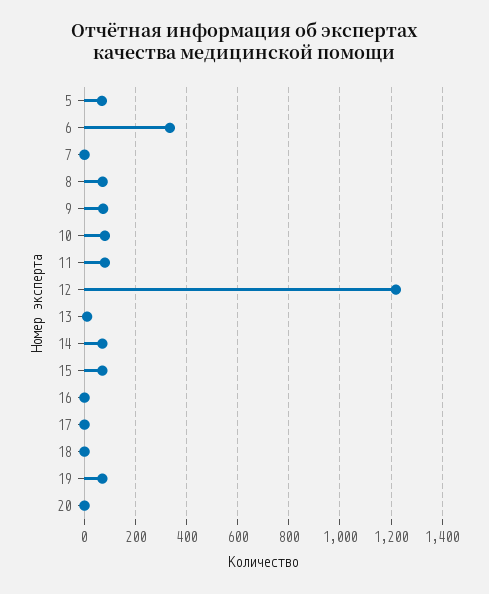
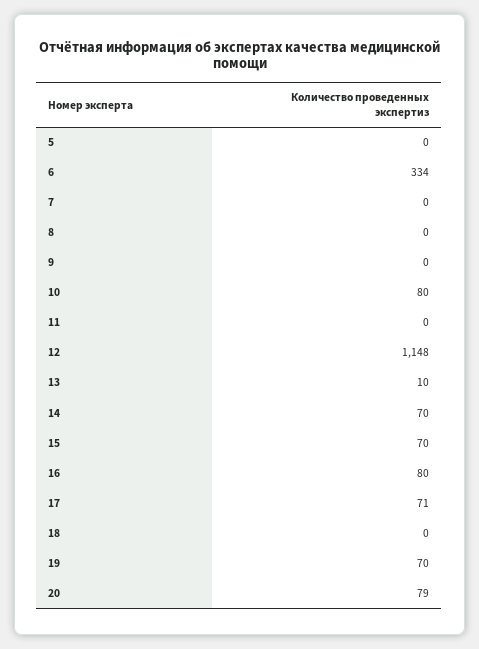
  {
-   "5": 75,
+   "5": 0,
    "6": 334,
    "7": 0,
-   "8": 75,
+   "8": 0,
-   "9": 75,
+   "9": 0,
    "10": 80,
-   "11": 75,
+   "11": 0,
-   "12": 1225,
+   "12": 1148,
    "13": 10,
    "14": 70,
    "15": 70,
-   "16": 0,
+   "16": 80,
-   "17": 0,
+   "17": 71,
    "18": 0,
    "19": 70,
-   "20": 0
+   "20": 79
  }

